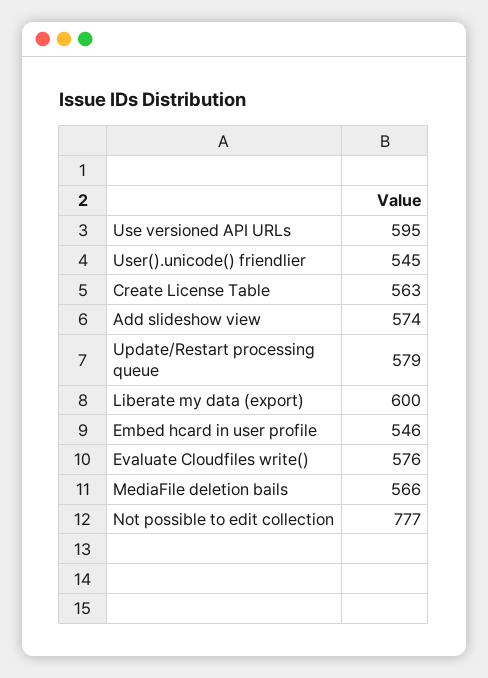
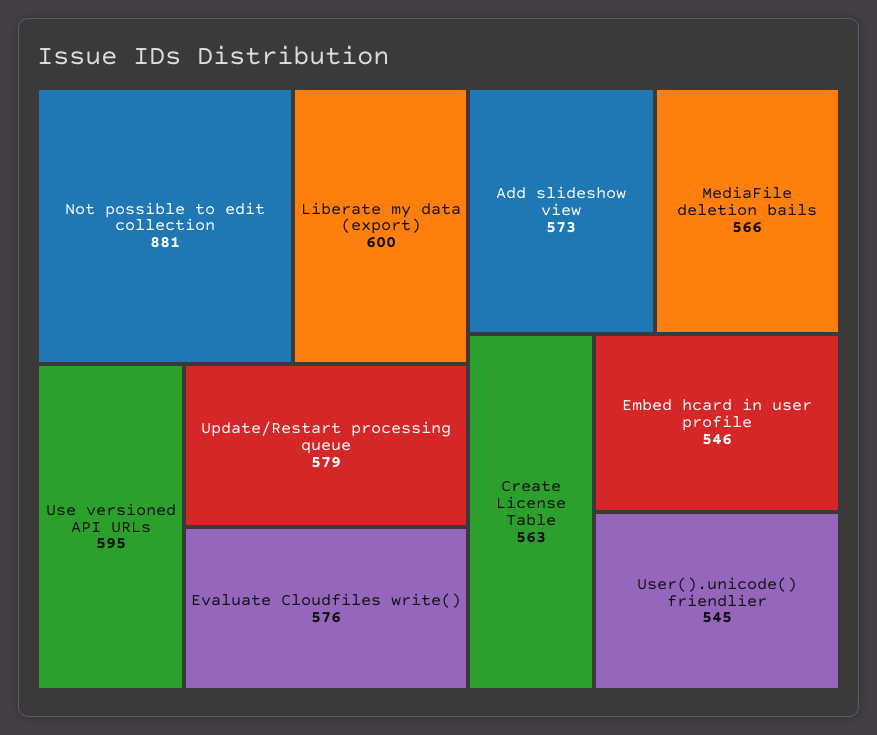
  {
    "Use versioned API URLs": 595,
    "User().unicode() friendlier": 545,
    "Create License Table": 563,
-   "Add slideshow view": 574,
+   "Add slideshow view": 573,
    "Update/Restart processing queue": 579,
    "Liberate my data (export)": 600,
    "Embed hcard in user profile": 546,
    "Evaluate Cloudfiles write()": 576,
    "MediaFile deletion bails": 566,
-   "Not possible to edit collection": 777
+   "Not possible to edit collection": 881
  }

